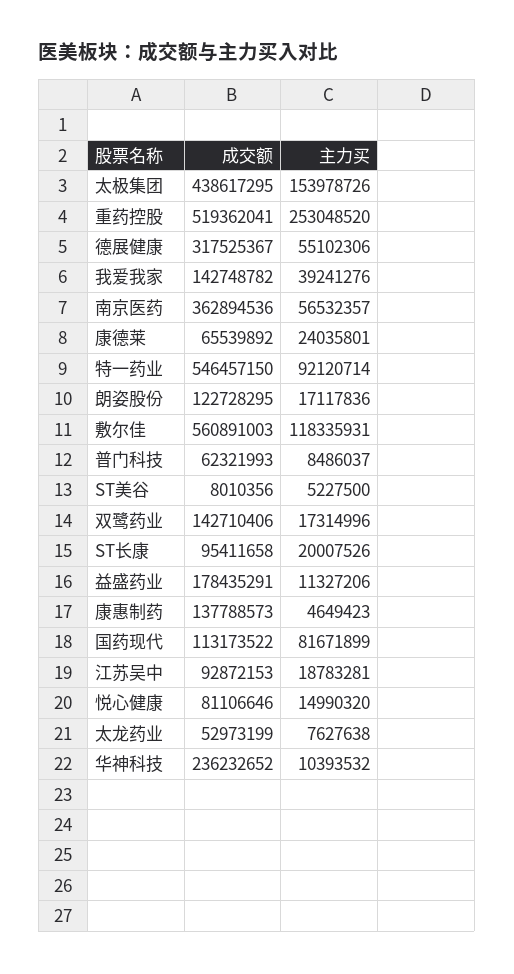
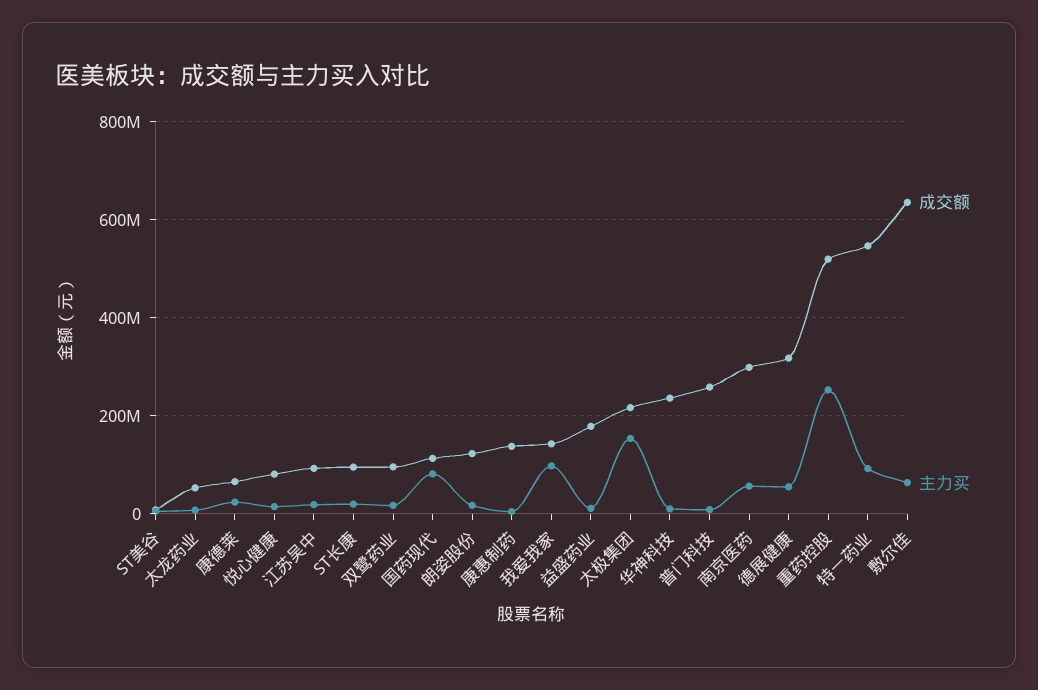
  {
    "成交额": {
-     "太极集团": 438617295,
+     "太极集团": 220000000,
      "重药控股": 519362041,
      "德展健康": 317525367,
      "我爱我家": 142748782,
-     "南京医药": 362894536,
+     "南京医药": 300000000,
      "康德莱": 65539892,
      "特一药业": 546457150,
      "朗姿股份": 122728295,
-     "敷尔佳": 560891003,
+     "敷尔佳": 640000000,
-     "普门科技": 62321993,
+     "普门科技": 260000000,
      "ST美谷": 8010356,
-     "双鹭药业": 142710406,
+     "双鹭药业": 100000000,
      "ST长康": 95411658,
      "益盛药业": 178435291,
      "康惠制药": 137788573,
      "国药现代": 113173522,
      "江苏吴中": 92872153,
      "悦心健康": 81106646,
      "太龙药业": 52973199,
      "华神科技": 236232652
    },
    "主力买": {
      "太极集团": 153978726,
      "重药控股": 253048520,
      "德展健康": 55102306,
-     "我爱我家": 39241276,
+     "我爱我家": 100000000,
      "南京医药": 56532357,
      "康德莱": 24035801,
      "特一药业": 92120714,
      "朗姿股份": 17117836,
-     "敷尔佳": 118335931,
+     "敷尔佳": 60000000,
      "普门科技": 8486037,
      "ST美谷": 5227500,
      "双鹭药业": 17314996,
      "ST长康": 20007526,
      "益盛药业": 11327206,
      "康惠制药": 4649423,
      "国药现代": 81671899,
      "江苏吴中": 18783281,
      "悦心健康": 14990320,
      "太龙药业": 7627638,
      "华神科技": 10393532
    }
  }

